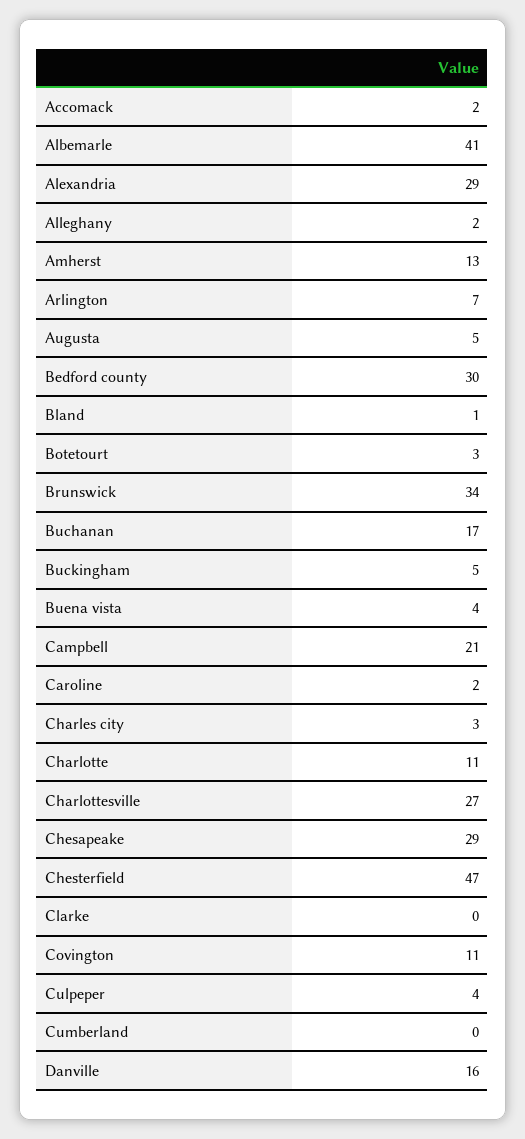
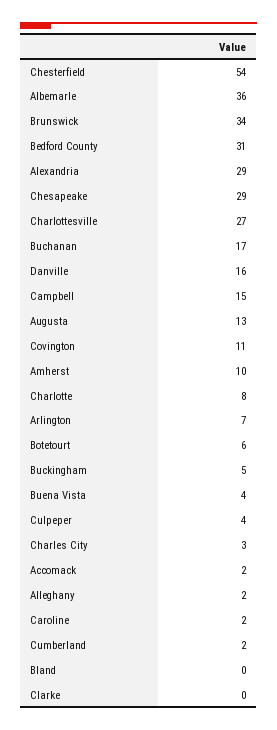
  {
    "Accomack": 2,
-   "Albemarle": 41,
+   "Albemarle": 36,
    "Alexandria": 29,
    "Alleghany": 2,
-   "Amherst": 13,
+   "Amherst": 10,
    "Arlington": 7,
-   "Augusta": 5,
+   "Augusta": 13,
-   "Bedford county": 30,
+   "Bedford county": 31,
-   "Bland": 1,
+   "Bland": 0,
-   "Botetourt": 3,
+   "Botetourt": 6,
    "Brunswick": 34,
    "Buchanan": 17,
    "Buckingham": 5,
    "Buena vista": 4,
-   "Campbell": 21,
+   "Campbell": 15,
    "Caroline": 2,
    "Charles city": 3,
-   "Charlotte": 11,
+   "Charlotte": 8,
    "Charlottesville": 27,
    "Chesapeake": 29,
-   "Chesterfield": 47,
+   "Chesterfield": 54,
    "Clarke": 0,
    "Covington": 11,
    "Culpeper": 4,
-   "Cumberland": 0,
+   "Cumberland": 2,
    "Danville": 16
  }

